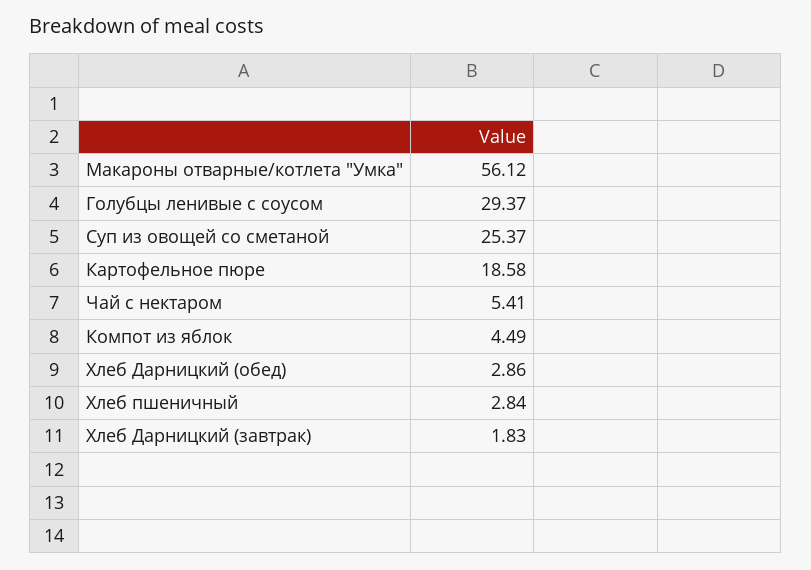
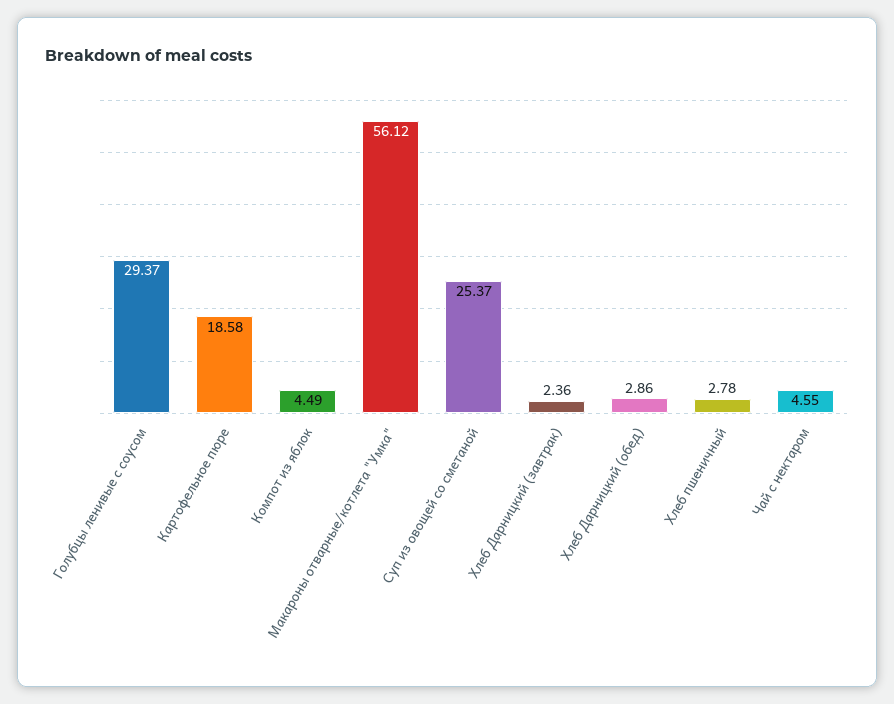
  {
    "Макароны отварные/котлета \"Умка\"": 56.12,
    "Голубцы ленивые с соусом": 29.37,
    "Суп из овощей со сметаной": 25.37,
    "Картофельное пюре": 18.58,
-   "Чай с нектаром": 5.41,
+   "Чай с нектаром": 4.55,
    "Компот из яблок": 4.49,
    "Хлеб Дарницкий (обед)": 2.86,
-   "Хлеб пшеничный": 2.84,
+   "Хлеб пшеничный": 2.78,
-   "Хлеб Дарницкий (завтрак)": 1.83
+   "Хлеб Дарницкий (завтрак)": 2.36
  }

